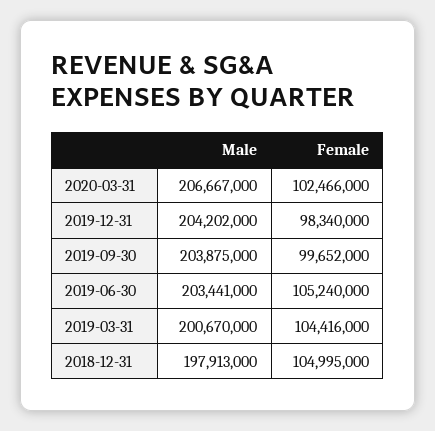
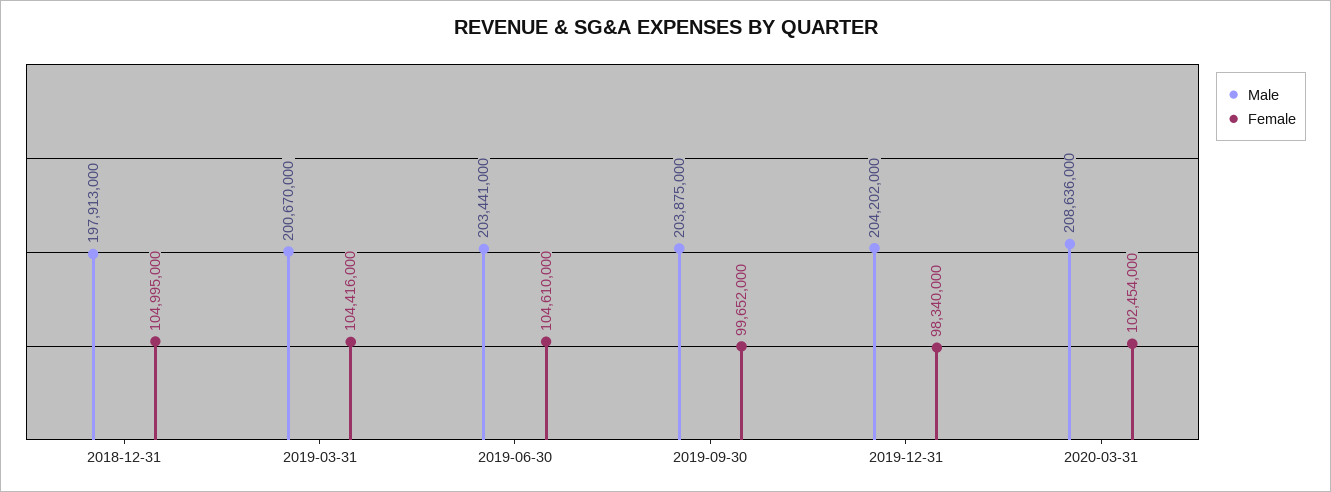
  {
    "Male": {
-     "2020-03-31": 206667000,
+     "2020-03-31": 208636000,
      "2019-12-31": 204202000,
      "2019-09-30": 203875000,
      "2019-06-30": 203441000,
      "2019-03-31": 200670000,
      "2018-12-31": 197913000
    },
    "Female": {
-     "2020-03-31": 102466000,
+     "2020-03-31": 102454000,
      "2019-12-31": 98340000,
      "2019-09-30": 99652000,
-     "2019-06-30": 105240000,
+     "2019-06-30": 104610000,
      "2019-03-31": 104416000,
      "2018-12-31": 104995000
    }
  }

